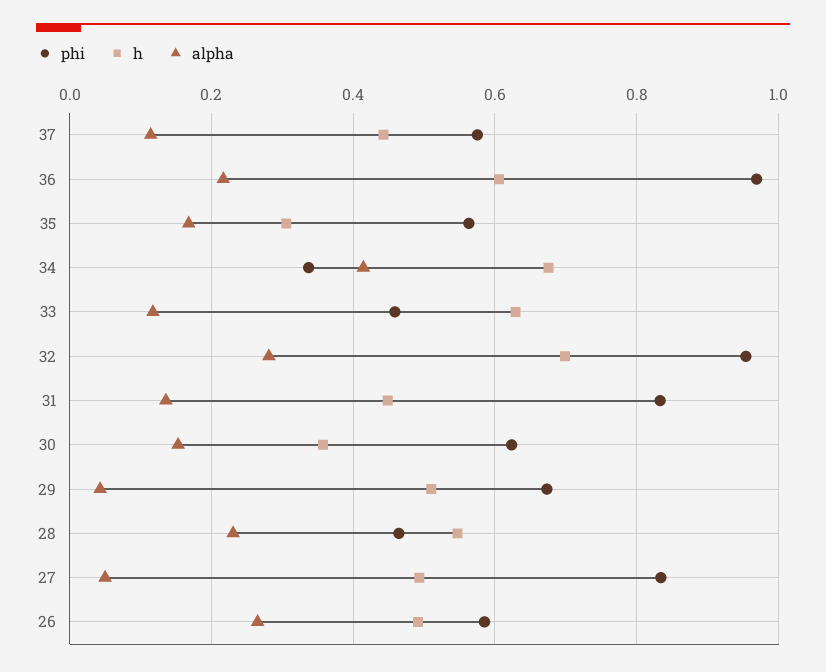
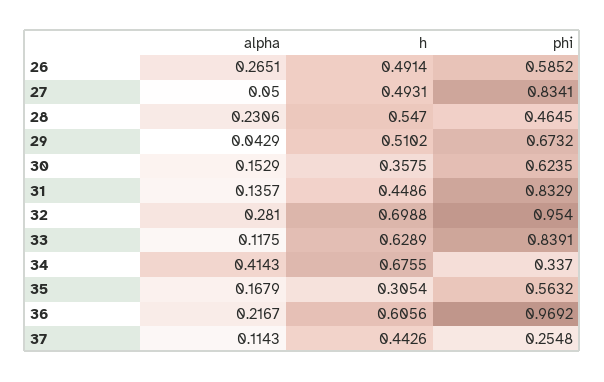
  {
    "phi": {
-     "37": 0.58,
+     "37": 0.2548,
      "36": 0.9692,
      "35": 0.5632,
      "34": 0.337,
-     "33": 0.46,
+     "33": 0.8391,
      "32": 0.954,
      "31": 0.8329,
      "30": 0.6235,
      "29": 0.6732,
      "28": 0.4645,
      "27": 0.8341,
      "26": 0.5852
    },
    "h": {
      "37": 0.4426,
      "36": 0.6056,
      "35": 0.3054,
      "34": 0.6755,
      "33": 0.6289,
      "32": 0.6988,
      "31": 0.4486,
      "30": 0.3575,
      "29": 0.5102,
      "28": 0.547,
      "27": 0.4931,
      "26": 0.4914
    },
    "alpha": {
      "37": 0.1143,
      "36": 0.2167,
      "35": 0.1679,
      "34": 0.4143,
      "33": 0.1175,
      "32": 0.281,
      "31": 0.1357,
      "30": 0.1529,
      "29": 0.0429,
      "28": 0.2306,
      "27": 0.05,
      "26": 0.2651
    }
  }

